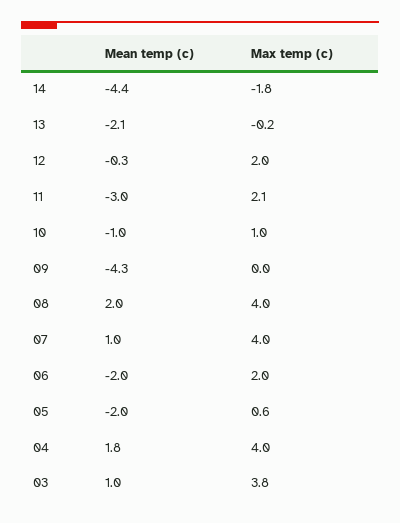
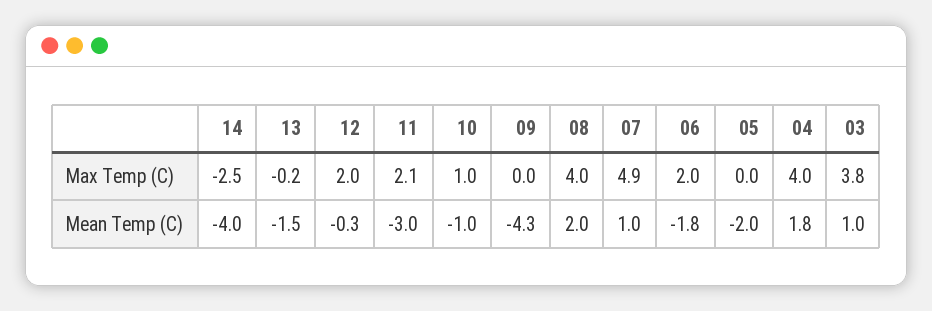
  {
    "Mean temp (c)": {
-     "14": -4.4,
+     "14": -4,
-     "13": -2.1,
+     "13": -1.5,
      "12": -0.3,
      "11": -3,
      "10": -1,
      "09": -4.3,
      "08": 2,
      "07": 1,
-     "06": -2,
+     "06": -1.8,
      "05": -2,
      "04": 1.8,
      "03": 1
    },
    "Max temp (c)": {
-     "14": -1.8,
+     "14": -2.5,
      "13": -0.2,
      "12": 2,
      "11": 2.1,
      "10": 1,
      "09": 0,
      "08": 4,
-     "07": 4,
+     "07": 4.9,
      "06": 2,
-     "05": 0.6,
+     "05": 0,
      "04": 4,
      "03": 3.8
    }
  }

